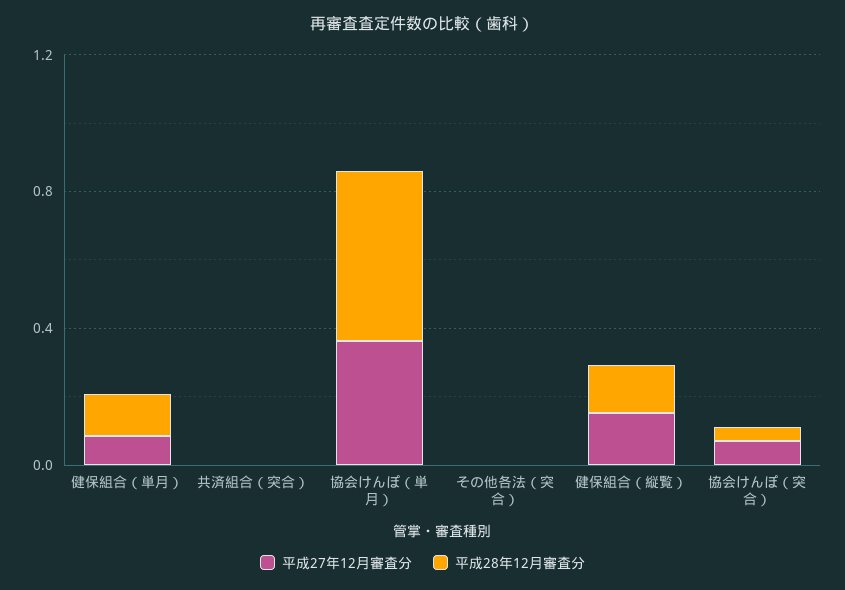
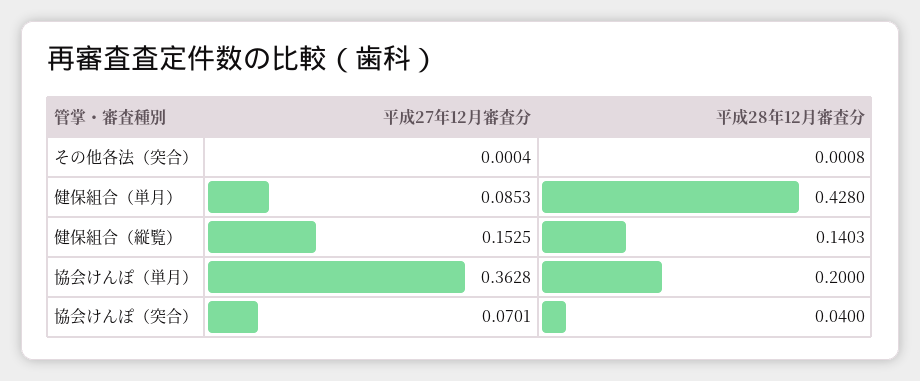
  {
    "平成27年12月審査分": {
      "健保組合（単月）": 0.0853,
-     "共済組合（突合）": 0,
      "協会けんぽ（単月）": 0.3628,
      "その他各法（突合）": 0.0004,
      "健保組合（縦覧）": 0.1525,
      "協会けんぽ（突合）": 0.0701
    },
    "平成28年12月審査分": {
-     "健保組合（単月）": 0.1,
+     "健保組合（単月）": 0.428,
-     "共済組合（突合）": 0,
-     "協会けんぽ（単月）": 0.5,
+     "協会けんぽ（単月）": 0.2,
      "その他各法（突合）": 0.0008,
      "健保組合（縦覧）": 0.1403,
      "協会けんぽ（突合）": 0.04
    }
  }

